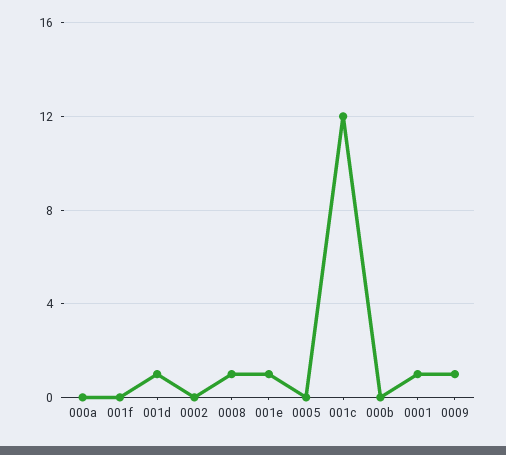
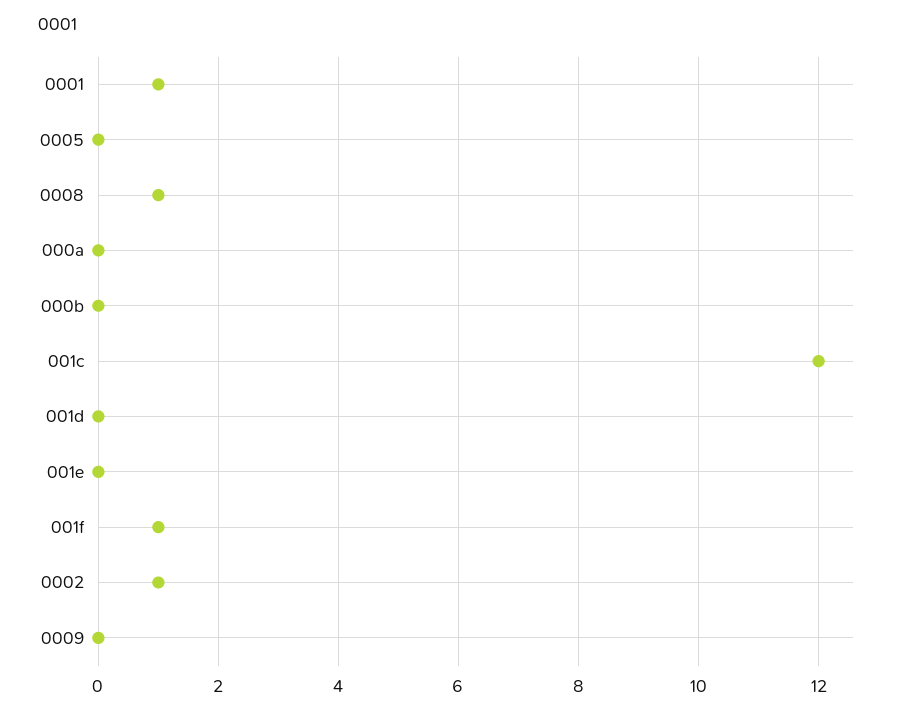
  {
    "000a": 0,
-   "001f": 0,
+   "001f": 1,
-   "001d": 1,
+   "001d": 0,
-   "0002": 0,
+   "0002": 1,
    "0008": 1,
-   "001e": 1,
+   "001e": 0,
    "0005": 0,
    "001c": 12,
    "000b": 0,
    "0001": 1,
-   "0009": 1
+   "0009": 0
  }

